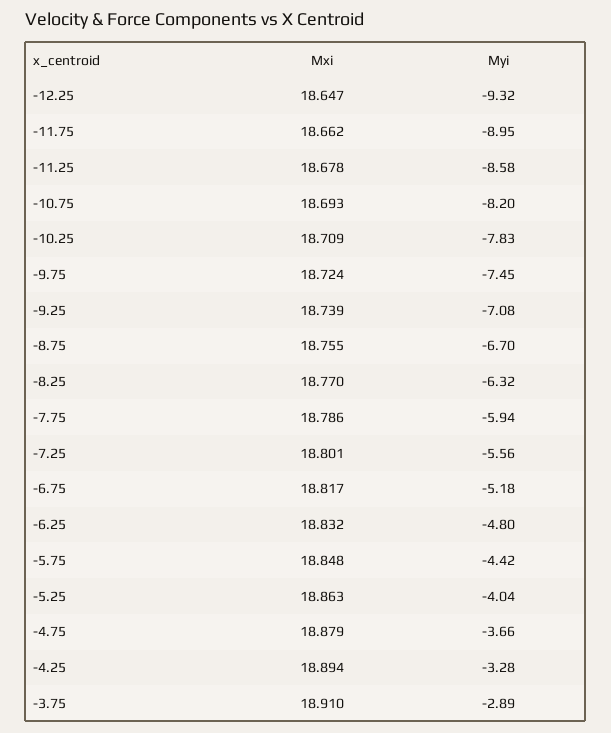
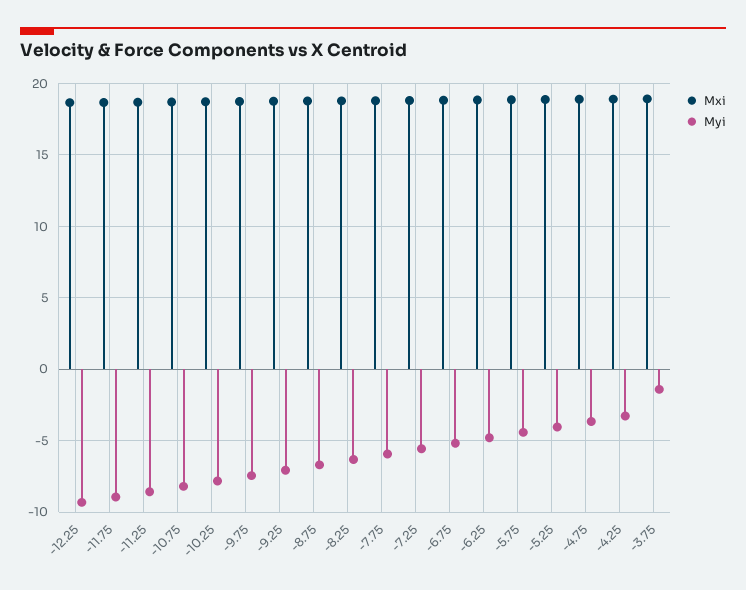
  {
    "Mxi": {
      "-12.25": 18.647,
      "-11.75": 18.662,
      "-11.25": 18.678,
      "-10.75": 18.693,
      "-10.25": 18.709,
      "-9.75": 18.724,
      "-9.25": 18.739,
      "-8.75": 18.755,
      "-8.25": 18.77,
      "-7.75": 18.786,
      "-7.25": 18.801,
      "-6.75": 18.817,
      "-6.25": 18.832,
      "-5.75": 18.848,
      "-5.25": 18.863,
      "-4.75": 18.879,
      "-4.25": 18.894,
      "-3.75": 18.91
    },
    "Myi": {
      "-12.25": -9.32,
      "-11.75": -8.95,
      "-11.25": -8.58,
      "-10.75": -8.2,
      "-10.25": -7.83,
      "-9.75": -7.45,
      "-9.25": -7.08,
      "-8.75": -6.7,
      "-8.25": -6.32,
      "-7.75": -5.94,
      "-7.25": -5.56,
      "-6.75": -5.18,
      "-6.25": -4.8,
      "-5.75": -4.42,
      "-5.25": -4.04,
      "-4.75": -3.66,
      "-4.25": -3.28,
-     "-3.75": -2.89
+     "-3.75": -1.5
    }
  }

